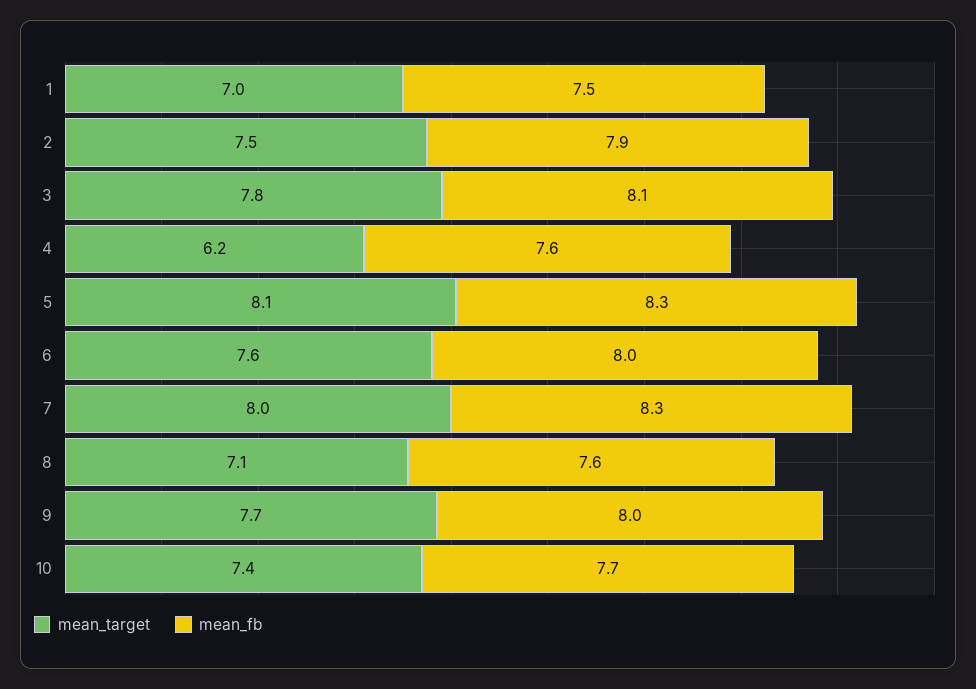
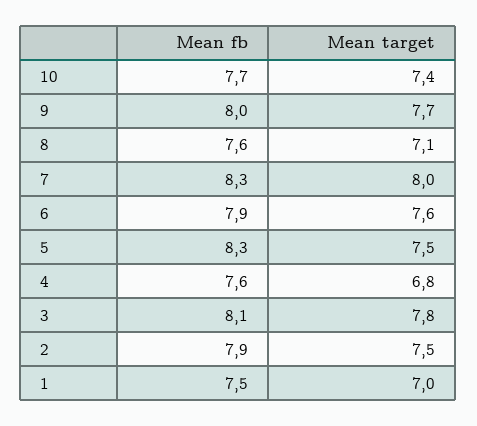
  {
    "mean_target": {
      "1": 7,
      "2": 7.5,
      "3": 7.8,
-     "4": 6.2,
+     "4": 6.8,
-     "5": 8.1,
+     "5": 7.5,
      "6": 7.6,
      "7": 8,
      "8": 7.1,
      "9": 7.7,
      "10": 7.4
    },
    "mean_fb": {
      "1": 7.5,
      "2": 7.9,
      "3": 8.1,
      "4": 7.6,
      "5": 8.3,
-     "6": 8,
+     "6": 7.9,
      "7": 8.3,
      "8": 7.6,
      "9": 8,
      "10": 7.7
    }
  }

